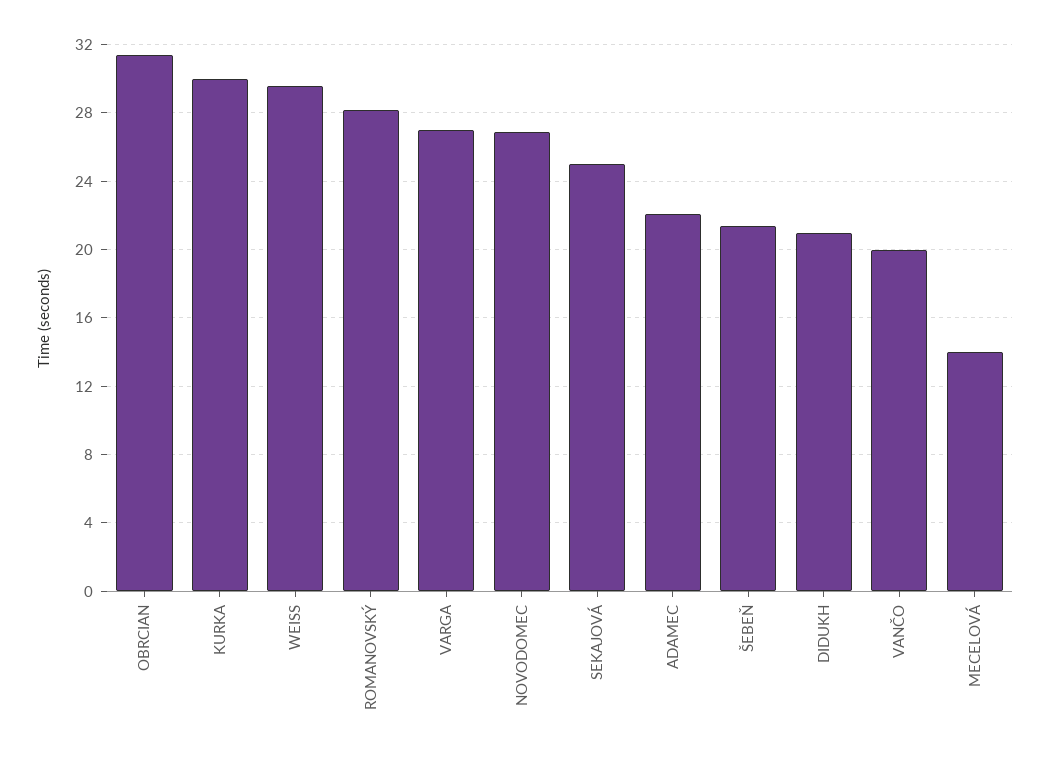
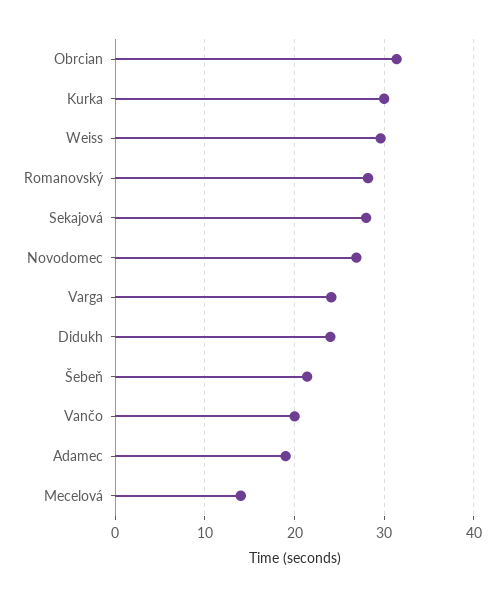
  {
    "OBRCIAN": 31.5,
    "KURKA": 30,
    "WEISS": 29.5,
    "ROMANOVSKÝ": 28,
-   "VARGA": 27,
+   "VARGA": 24,
    "NOVODOMEC": 27,
-   "SEKAJOVÁ": 25,
+   "SEKAJOVÁ": 28,
-   "ADAMEC": 22,
+   "ADAMEC": 19,
    "ŠEBEŇ": 21.5,
-   "DIDUKH": 21,
+   "DIDUKH": 24,
    "VANČO": 20,
    "MECELOVÁ": 14
  }

